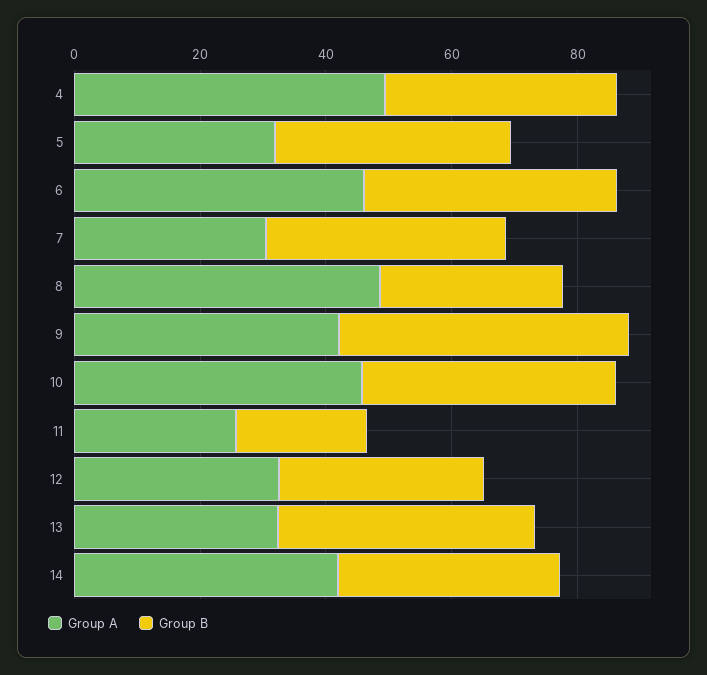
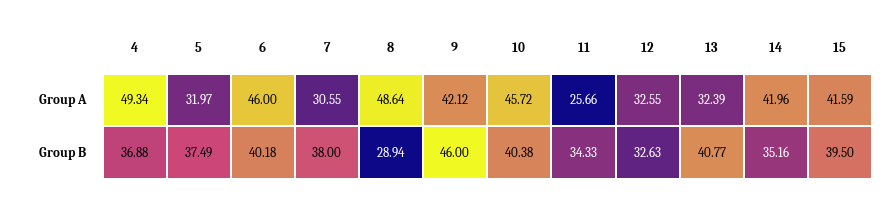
  {
    "Group A": {
      "4": 49.34,
      "5": 31.97,
      "6": 46,
      "7": 30.55,
      "8": 48.64,
      "9": 42.12,
      "10": 45.72,
      "11": 25.66,
      "12": 32.55,
      "13": 32.39,
-     "14": 41.96
+     "14": 41.96,
+     "15": 41.59
    },
    "Group B": {
      "4": 36.88,
      "5": 37.49,
      "6": 40.18,
      "7": 38,
      "8": 28.94,
      "9": 46,
      "10": 40.38,
-     "11": 20,
+     "11": 34.33,
      "12": 32.63,
      "13": 40.77,
-     "14": 35.16
+     "14": 35.16,
+     "15": 39.5
    }
  }

